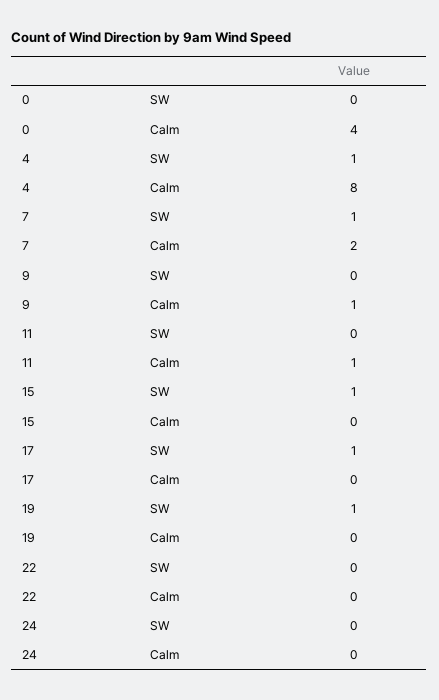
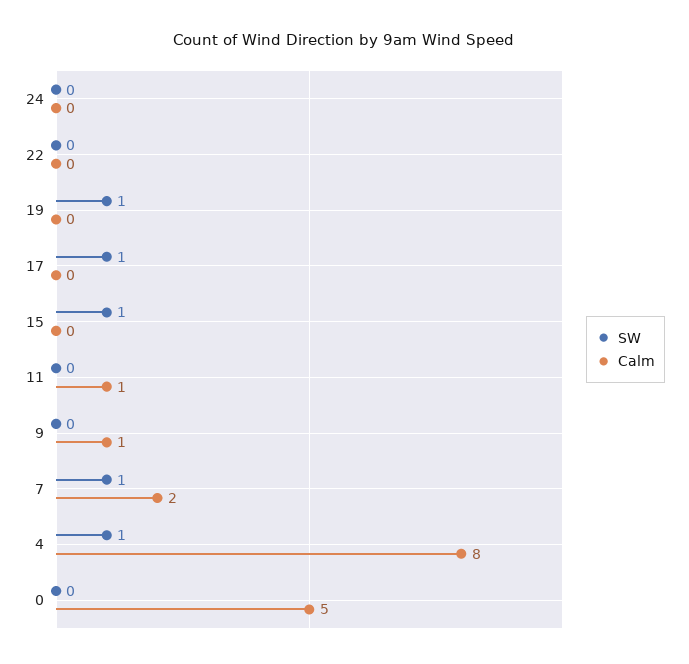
  {
    "SW": {
      "0": 0,
      "4": 1,
      "7": 1,
      "9": 0,
      "11": 0,
      "15": 1,
      "17": 1,
      "19": 1,
      "22": 0,
      "24": 0
    },
    "Calm": {
-     "0": 4,
+     "0": 5,
      "4": 8,
      "7": 2,
      "9": 1,
      "11": 1,
      "15": 0,
      "17": 0,
      "19": 0,
      "22": 0,
      "24": 0
    }
  }

